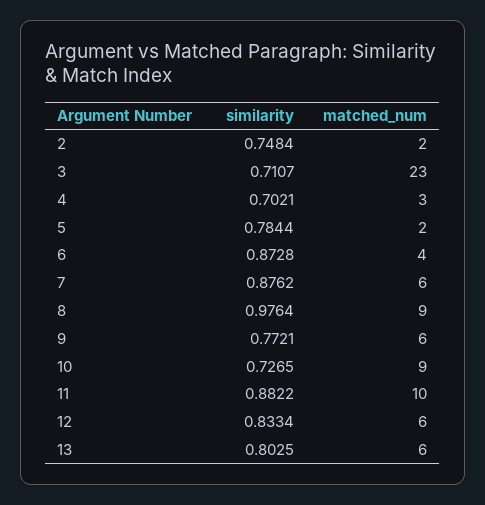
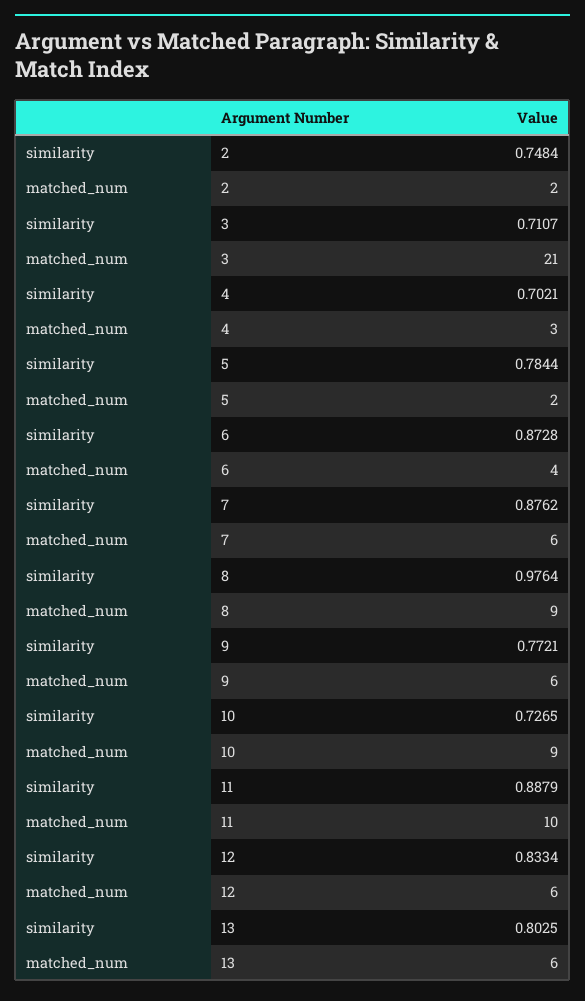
  {
    "similarity": {
      "2": 0.7484,
      "3": 0.7107,
      "4": 0.7021,
      "5": 0.7844,
      "6": 0.8728,
      "7": 0.8762,
      "8": 0.9764,
      "9": 0.7721,
      "10": 0.7265,
-     "11": 0.8822,
+     "11": 0.8879,
      "12": 0.8334,
      "13": 0.8025
    },
    "matched_num": {
      "2": 2,
-     "3": 23,
+     "3": 21,
      "4": 3,
      "5": 2,
      "6": 4,
      "7": 6,
      "8": 9,
      "9": 6,
      "10": 9,
      "11": 10,
      "12": 6,
      "13": 6
    }
  }

